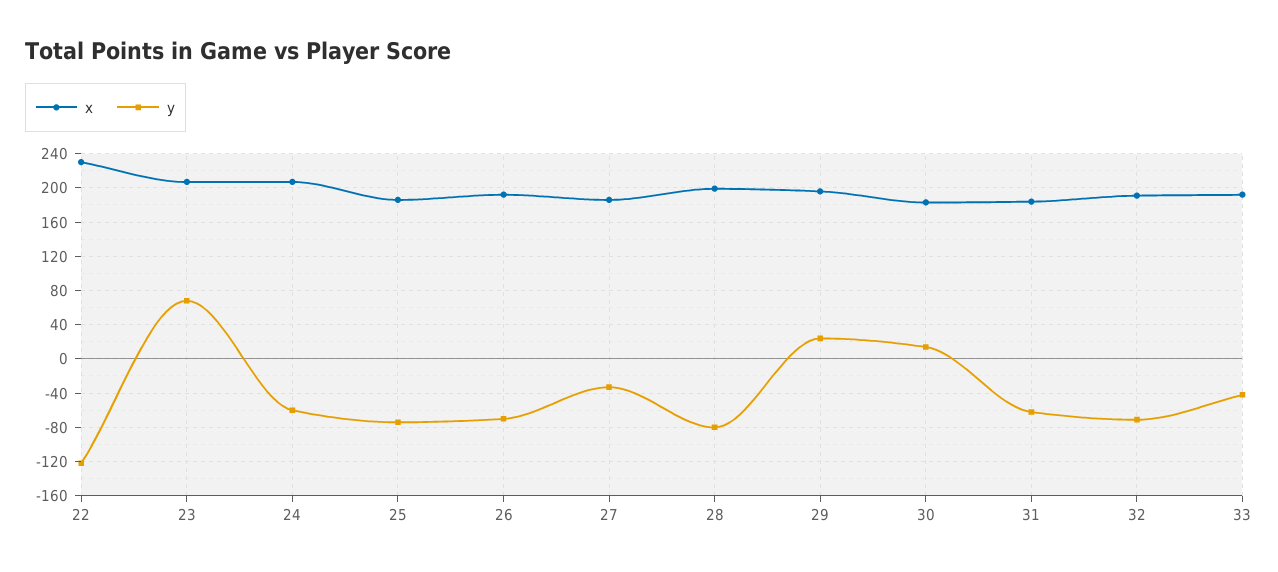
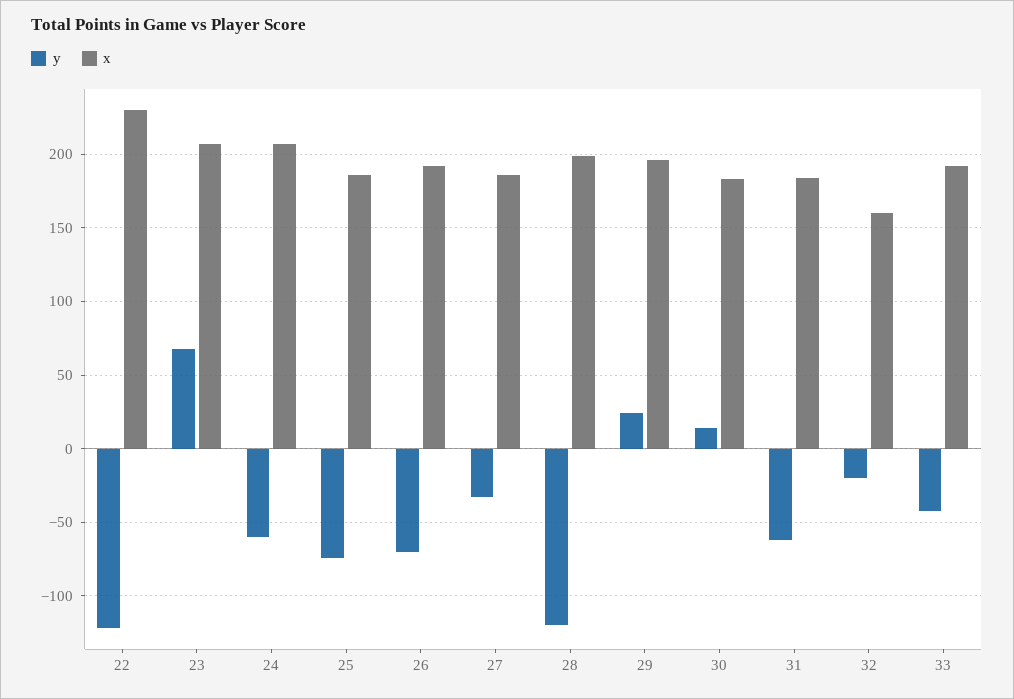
  {
    "x": {
      "22": 230,
      "23": 205,
      "24": 205,
      "25": 185,
      "26": 190,
      "27": 185,
      "28": 200,
      "29": 195,
      "30": 185,
      "31": 185,
-     "32": 190,
+     "32": 160,
      "33": 190
    },
    "y": {
      "22": -120,
      "23": 70,
      "24": -60,
      "25": -75,
      "26": -70,
      "27": -35,
-     "28": -80,
+     "28": -120,
      "29": 25,
      "30": 15,
      "31": -60,
-     "32": -70,
+     "32": -20,
      "33": -40
    }
  }

